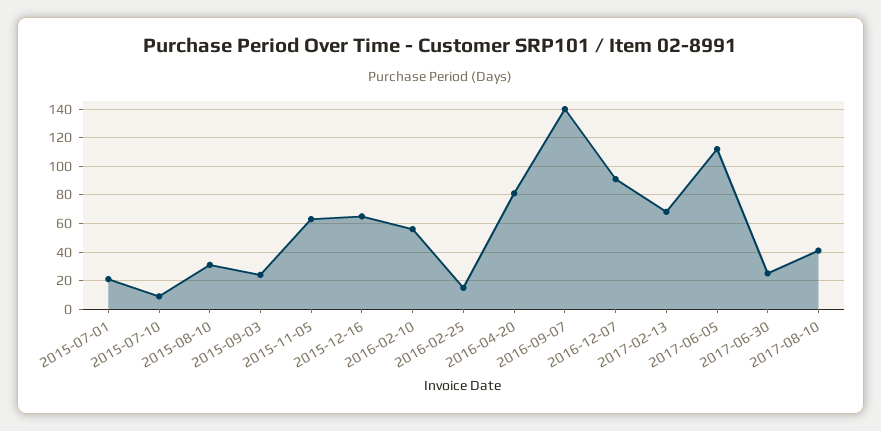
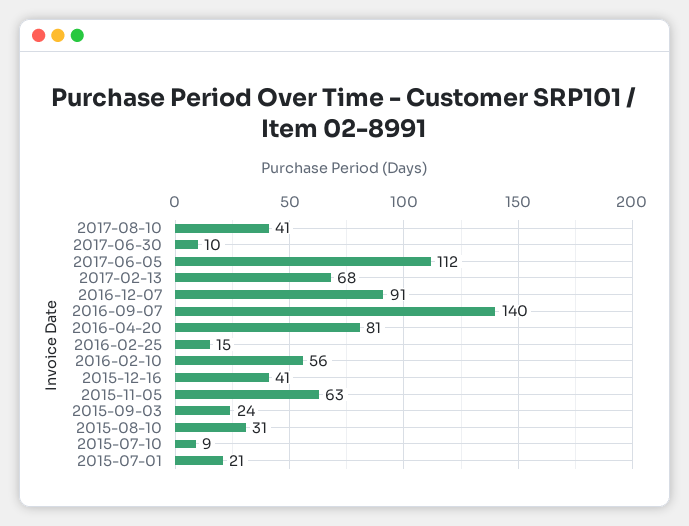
  {
    "2015-07-01": 21,
    "2015-07-10": 9,
    "2015-08-10": 31,
    "2015-09-03": 24,
    "2015-11-05": 63,
-   "2015-12-16": 65,
+   "2015-12-16": 41,
    "2016-02-10": 56,
    "2016-02-25": 15,
    "2016-04-20": 81,
    "2016-09-07": 140,
    "2016-12-07": 91,
    "2017-02-13": 68,
    "2017-06-05": 112,
-   "2017-06-30": 25,
+   "2017-06-30": 10,
    "2017-08-10": 41
  }

